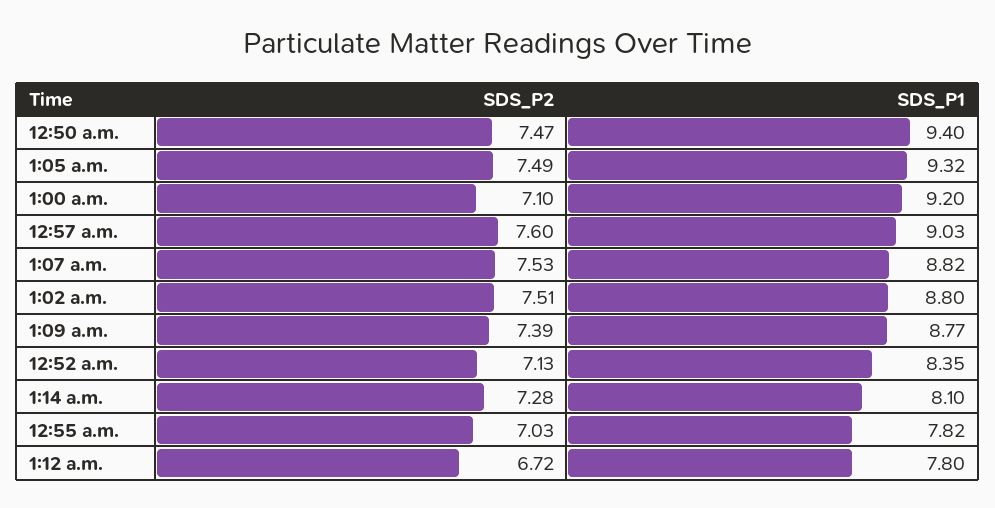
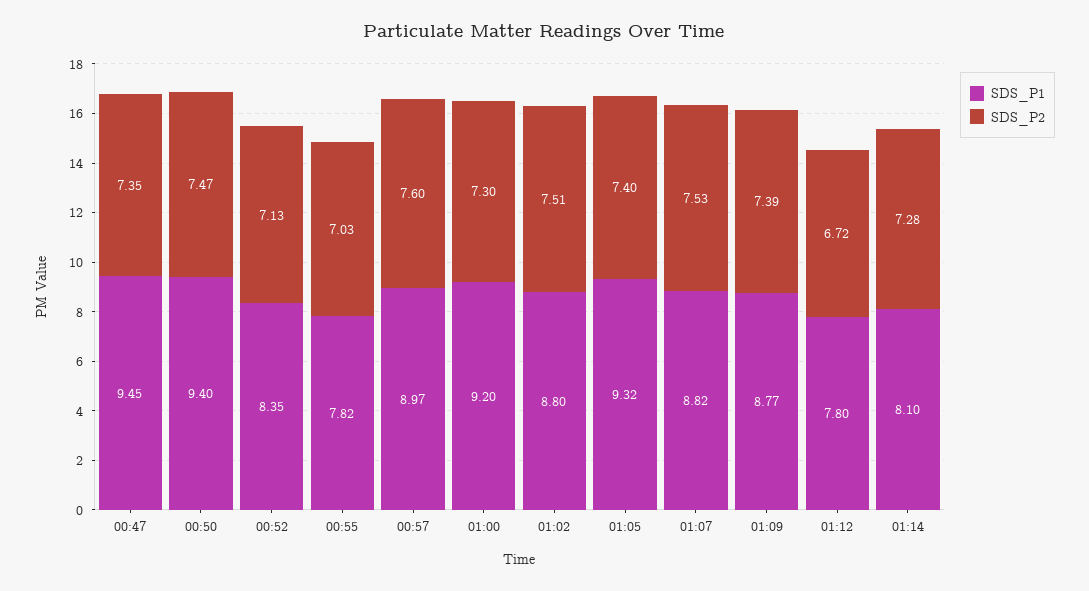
  {
    "SDS_P2": {
      "12:50 a.m.": 7.47,
-     "1:05 a.m.": 7.49,
+     "1:05 a.m.": 7.4,
-     "1:00 a.m.": 7.1,
+     "1:00 a.m.": 7.3,
      "12:57 a.m.": 7.6,
      "1:07 a.m.": 7.53,
      "1:02 a.m.": 7.51,
      "1:09 a.m.": 7.39,
      "12:52 a.m.": 7.13,
      "1:14 a.m.": 7.28,
      "12:55 a.m.": 7.03,
-     "1:12 a.m.": 6.72
+     "1:12 a.m.": 6.72,
+     "00:47": 7.35
    },
    "SDS_P1": {
      "12:50 a.m.": 9.4,
      "1:05 a.m.": 9.32,
      "1:00 a.m.": 9.2,
-     "12:57 a.m.": 9.03,
+     "12:57 a.m.": 8.97,
      "1:07 a.m.": 8.82,
      "1:02 a.m.": 8.8,
      "1:09 a.m.": 8.77,
      "12:52 a.m.": 8.35,
      "1:14 a.m.": 8.1,
      "12:55 a.m.": 7.82,
-     "1:12 a.m.": 7.8
+     "1:12 a.m.": 7.8,
+     "00:47": 9.45
    }
  }

